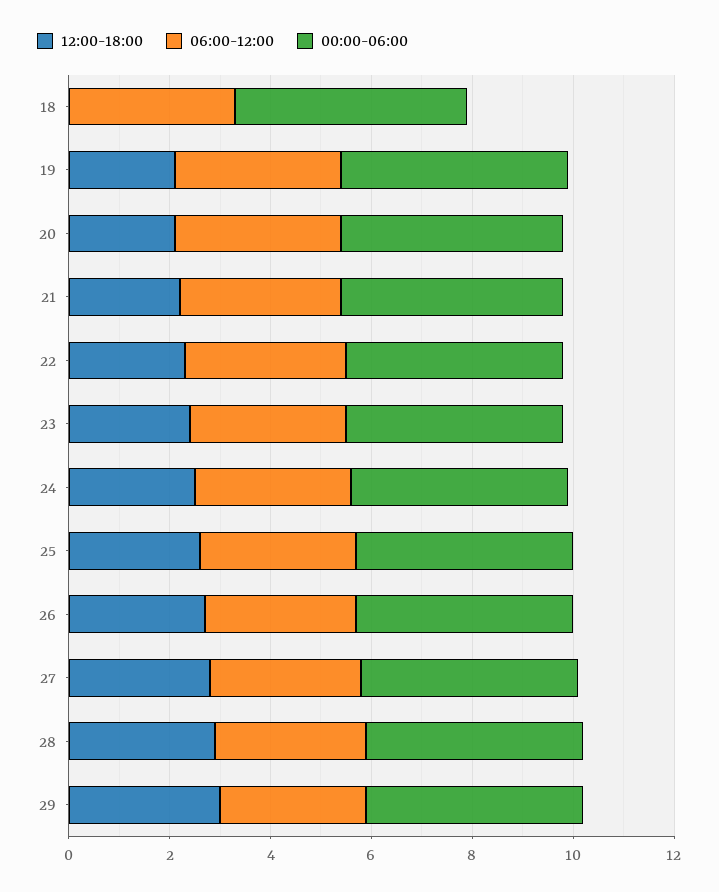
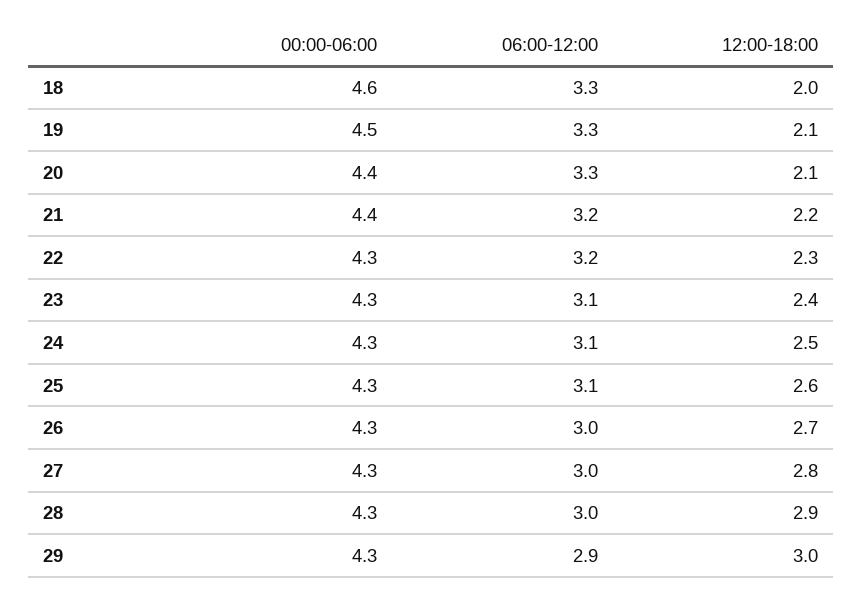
  {
    "12:00-18:00": {
-     "18": 0,
+     "18": 2,
      "19": 2.1,
      "20": 2.1,
      "21": 2.2,
      "22": 2.3,
      "23": 2.4,
      "24": 2.5,
      "25": 2.6,
      "26": 2.7,
      "27": 2.8,
      "28": 2.9,
      "29": 3
    },
    "06:00-12:00": {
      "18": 3.3,
      "19": 3.3,
      "20": 3.3,
      "21": 3.2,
      "22": 3.2,
      "23": 3.1,
      "24": 3.1,
      "25": 3.1,
      "26": 3,
      "27": 3,
      "28": 3,
      "29": 2.9
    },
    "00:00-06:00": {
      "18": 4.6,
      "19": 4.5,
      "20": 4.4,
      "21": 4.4,
      "22": 4.3,
      "23": 4.3,
      "24": 4.3,
      "25": 4.3,
      "26": 4.3,
      "27": 4.3,
      "28": 4.3,
      "29": 4.3
    }
  }

